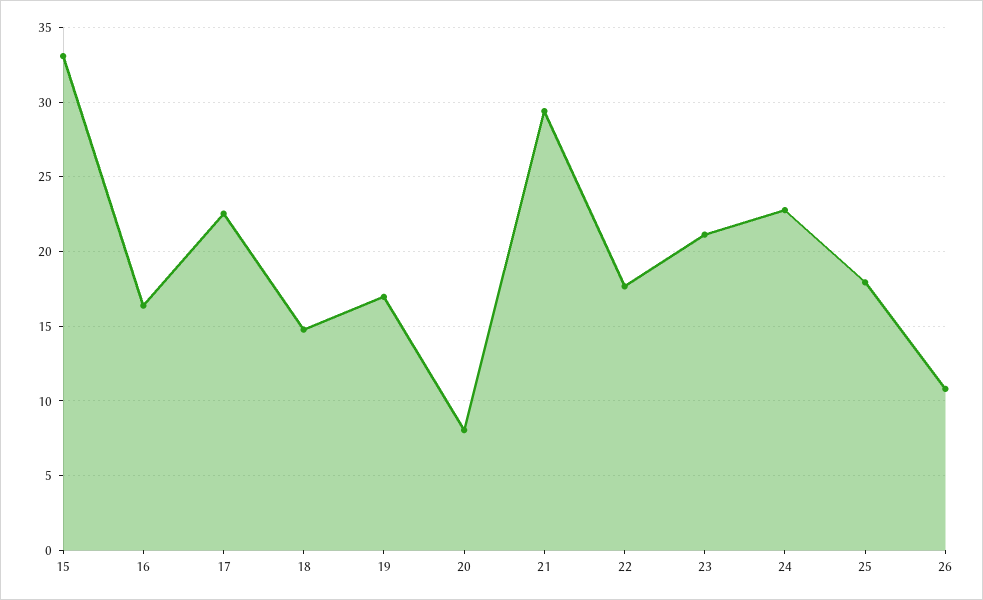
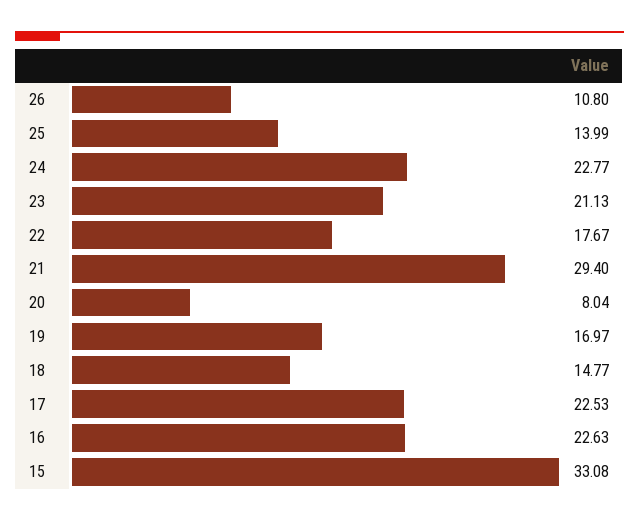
  {
    "15": 33.08,
-   "16": 16.5,
+   "16": 22.63,
    "17": 22.53,
    "18": 14.77,
    "19": 16.97,
    "20": 8.04,
    "21": 29.4,
    "22": 17.67,
    "23": 21.13,
    "24": 22.77,
-   "25": 18,
+   "25": 13.99,
    "26": 10.8
  }

